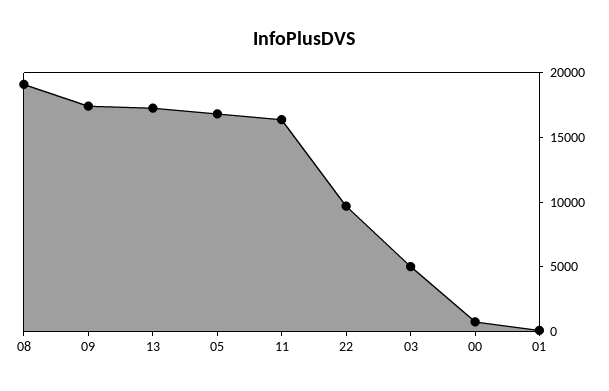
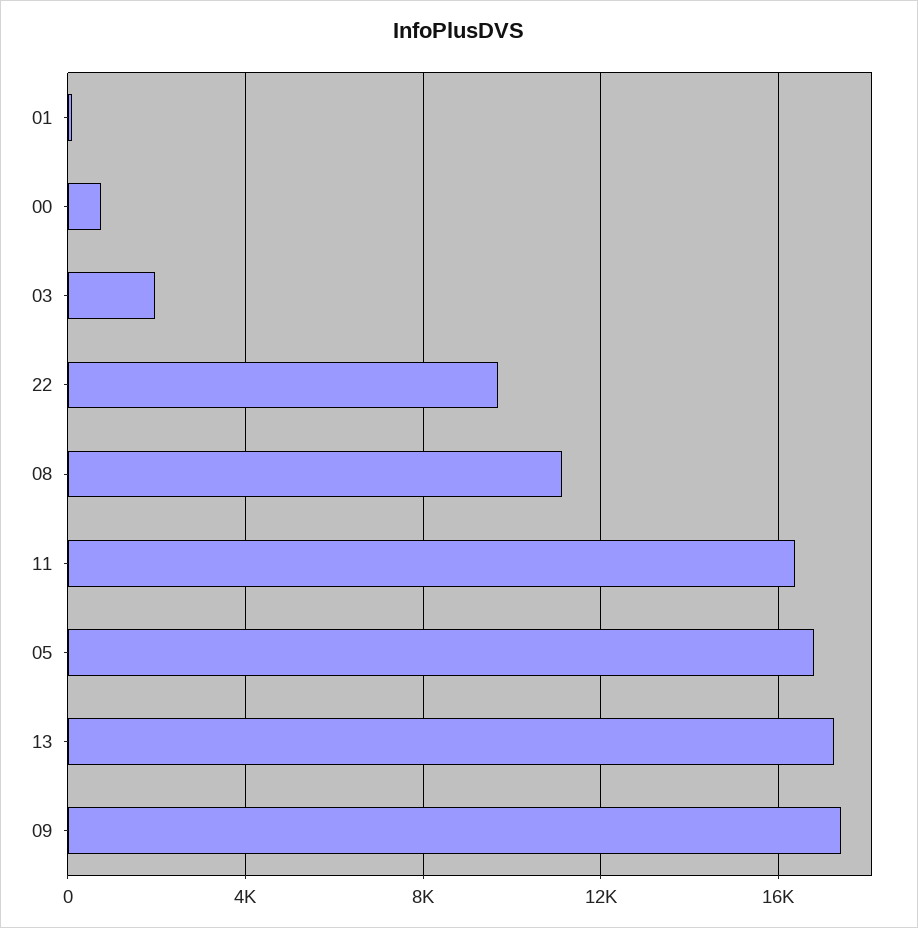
  {
-   "08": 19000,
+   "08": 11000,
    "09": 17500,
    "13": 17500,
    "05": 17000,
    "11": 16500,
    "22": 9500,
-   "03": 5000,
+   "03": 2000,
    "00": 1000,
    "01": 0
  }

